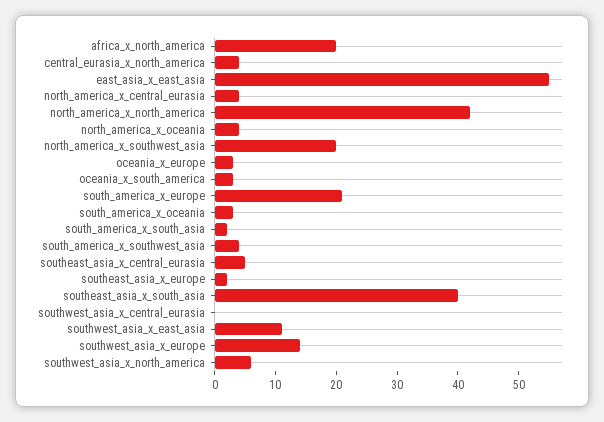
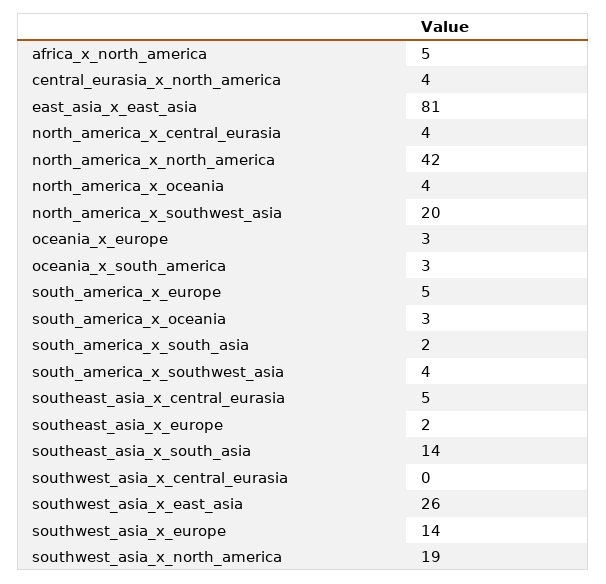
  {
-   "africa_x_north_america": 20,
+   "africa_x_north_america": 5,
    "central_eurasia_x_north_america": 4,
-   "east_asia_x_east_asia": 55,
+   "east_asia_x_east_asia": 81,
    "north_america_x_central_eurasia": 4,
    "north_america_x_north_america": 42,
    "north_america_x_oceania": 4,
    "north_america_x_southwest_asia": 20,
    "oceania_x_europe": 3,
    "oceania_x_south_america": 3,
-   "south_america_x_europe": 20,
+   "south_america_x_europe": 5,
    "south_america_x_oceania": 3,
    "south_america_x_south_asia": 2,
    "south_america_x_southwest_asia": 4,
    "southeast_asia_x_central_eurasia": 5,
    "southeast_asia_x_europe": 2,
-   "southeast_asia_x_south_asia": 40,
+   "southeast_asia_x_south_asia": 14,
    "southwest_asia_x_central_eurasia": 0,
-   "southwest_asia_x_east_asia": 10,
+   "southwest_asia_x_east_asia": 26,
    "southwest_asia_x_europe": 14,
-   "southwest_asia_x_north_america": 5
+   "southwest_asia_x_north_america": 19
  }

